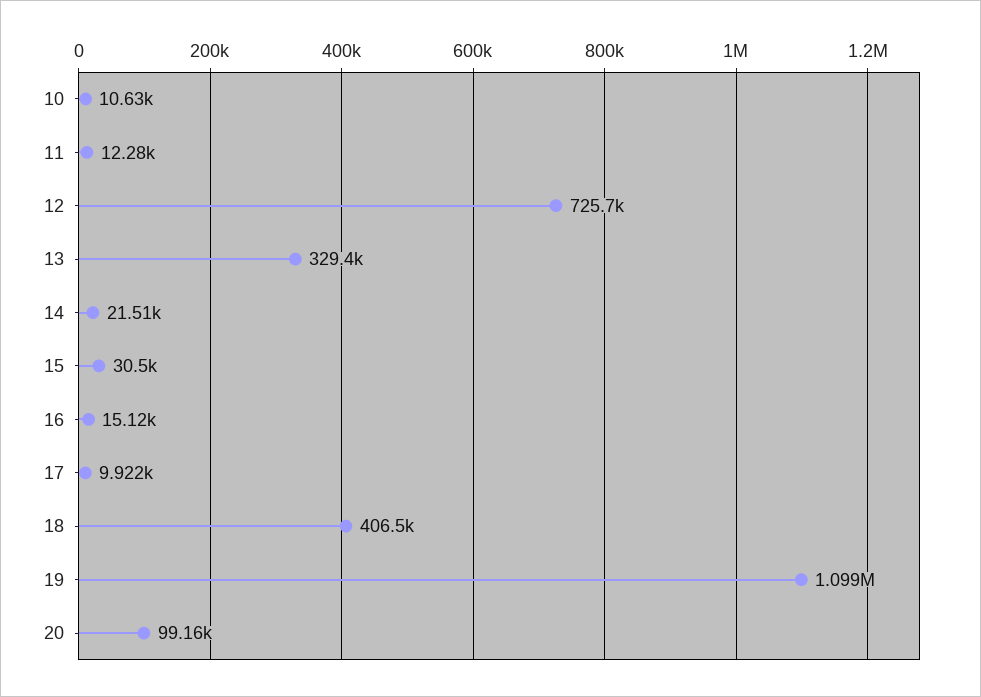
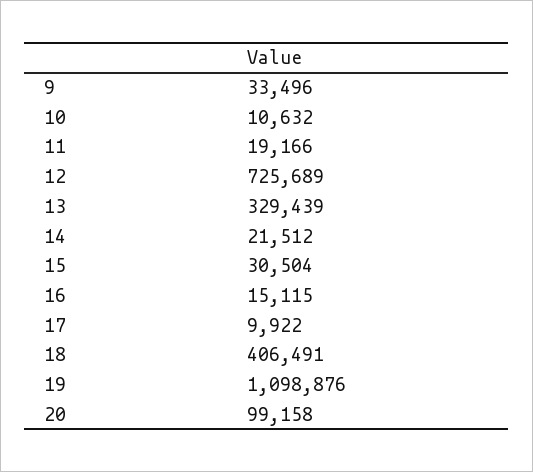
  {
    "10": 10632,
-   "11": 12280,
+   "11": 19166,
    "12": 725689,
    "13": 329439,
    "14": 21512,
    "15": 30504,
    "16": 15115,
    "17": 9922,
    "18": 406491,
    "19": 1098876,
-   "20": 99158
+   "20": 99158,
+   "9": 33496
  }

